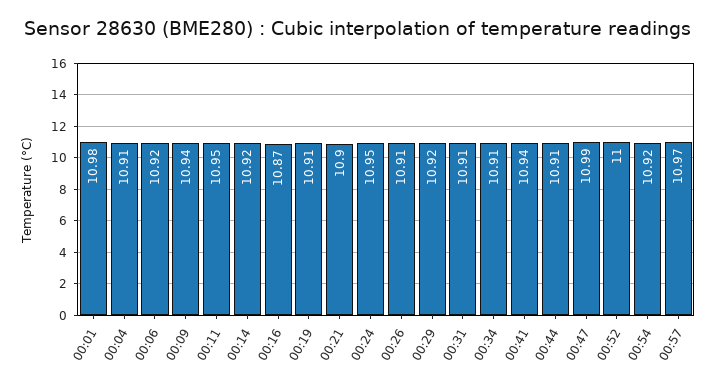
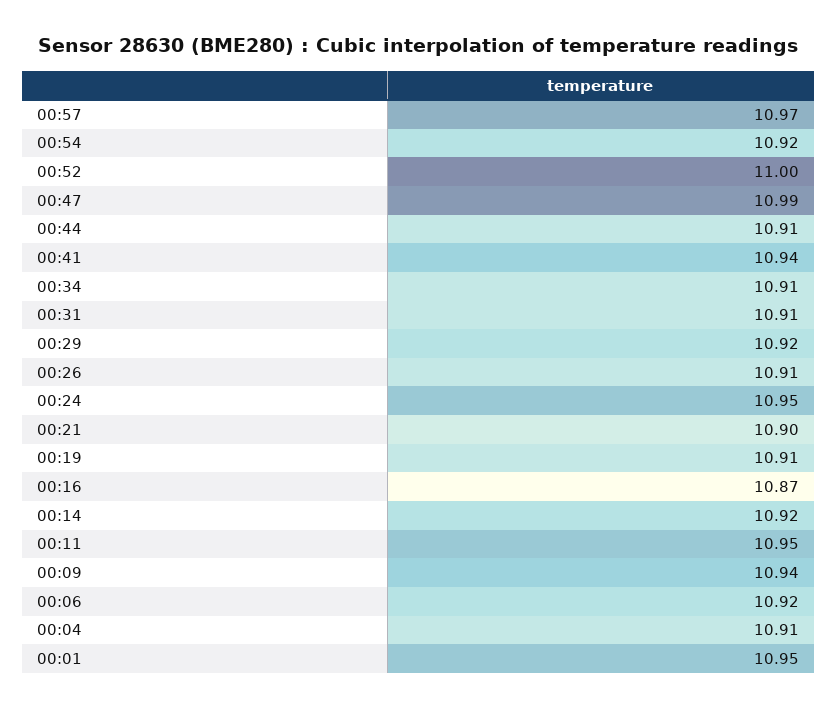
  {
-   "00:01": 10.98,
+   "00:01": 10.95,
    "00:04": 10.91,
    "00:06": 10.92,
    "00:09": 10.94,
    "00:11": 10.95,
    "00:14": 10.92,
    "00:16": 10.87,
    "00:19": 10.91,
    "00:21": 10.9,
    "00:24": 10.95,
    "00:26": 10.91,
    "00:29": 10.92,
    "00:31": 10.91,
    "00:34": 10.91,
    "00:41": 10.94,
    "00:44": 10.91,
    "00:47": 10.99,
    "00:52": 11,
    "00:54": 10.92,
    "00:57": 10.97
  }

